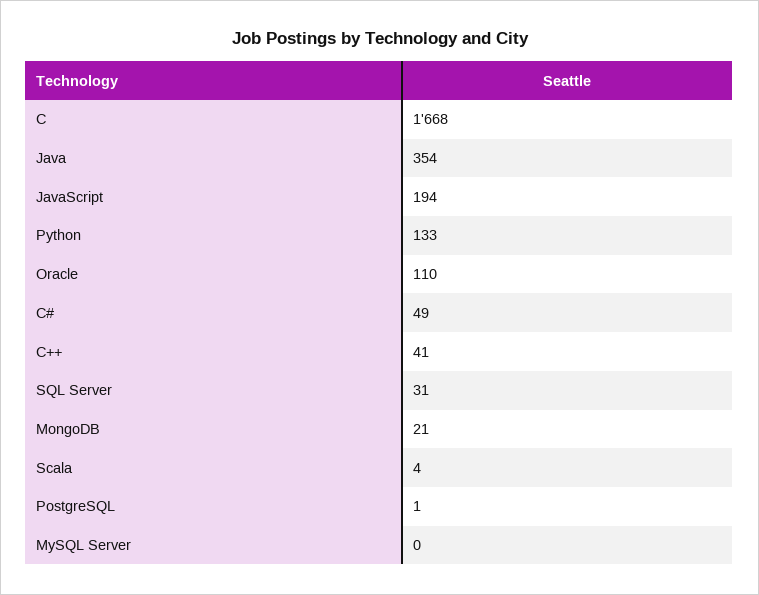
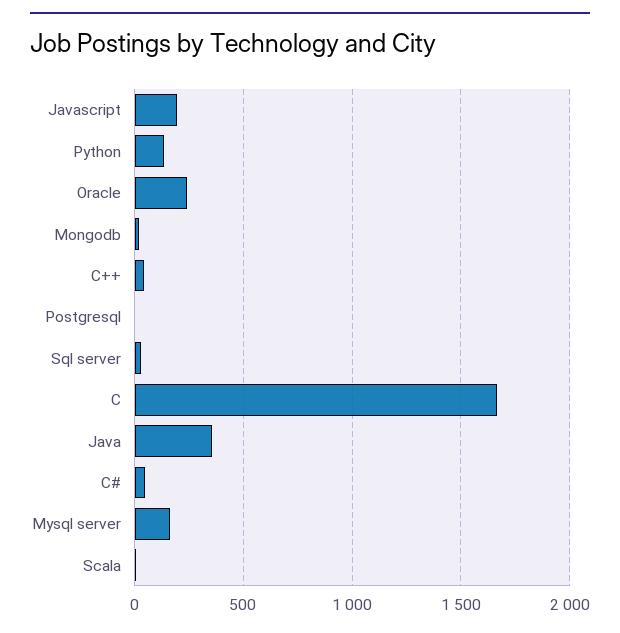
  {
    "C": 1668,
    "Java": 354,
    "JavaScript": 194,
    "Python": 133,
-   "Oracle": 110,
+   "Oracle": 250,
    "C#": 49,
    "C++": 41,
    "SQL Server": 31,
    "MongoDB": 21,
    "Scala": 4,
    "PostgreSQL": 1,
-   "MySQL Server": 0
+   "MySQL Server": 150
  }

